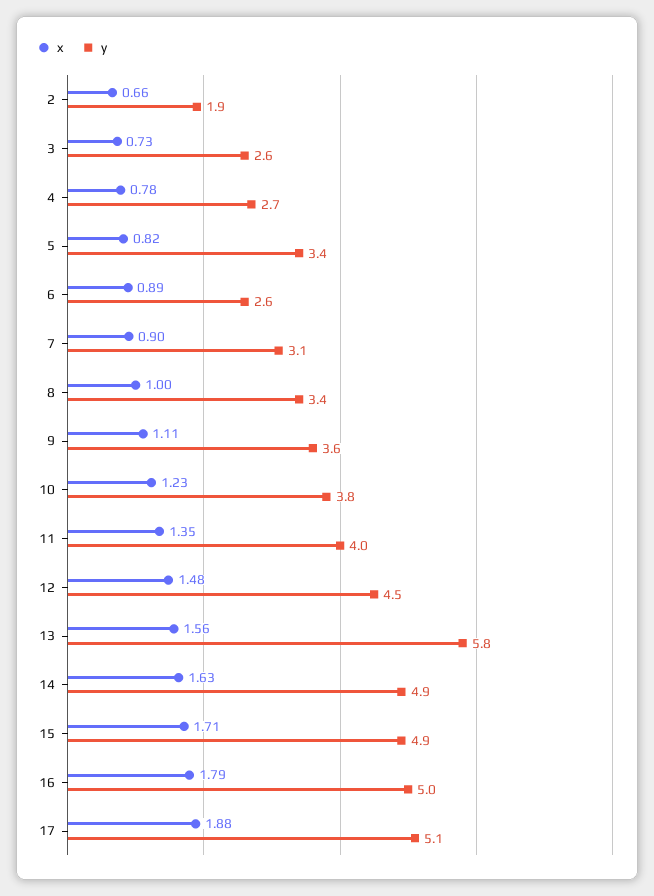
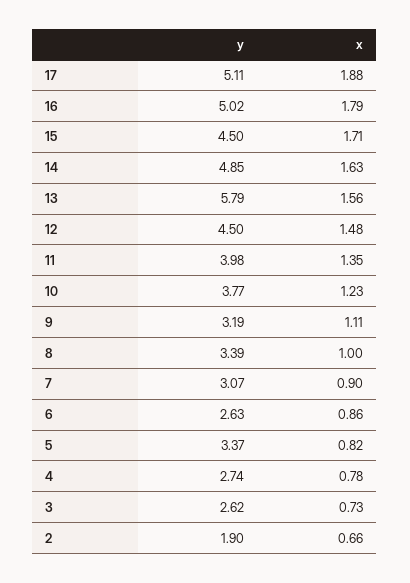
  {
    "x": {
      "2": 0.66,
      "3": 0.73,
      "4": 0.78,
      "5": 0.82,
-     "6": 0.89,
+     "6": 0.86,
      "7": 0.9,
      "8": 1,
      "9": 1.11,
      "10": 1.23,
      "11": 1.35,
      "12": 1.48,
      "13": 1.56,
      "14": 1.63,
      "15": 1.71,
      "16": 1.79,
      "17": 1.88
    },
    "y": {
      "2": 1.9,
      "3": 2.62,
      "4": 2.74,
      "5": 3.37,
      "6": 2.63,
      "7": 3.07,
      "8": 3.39,
-     "9": 3.6,
+     "9": 3.19,
      "10": 3.77,
      "11": 3.98,
      "12": 4.5,
      "13": 5.79,
      "14": 4.85,
-     "15": 4.9,
+     "15": 4.5,
      "16": 5.02,
      "17": 5.11
    }
  }

